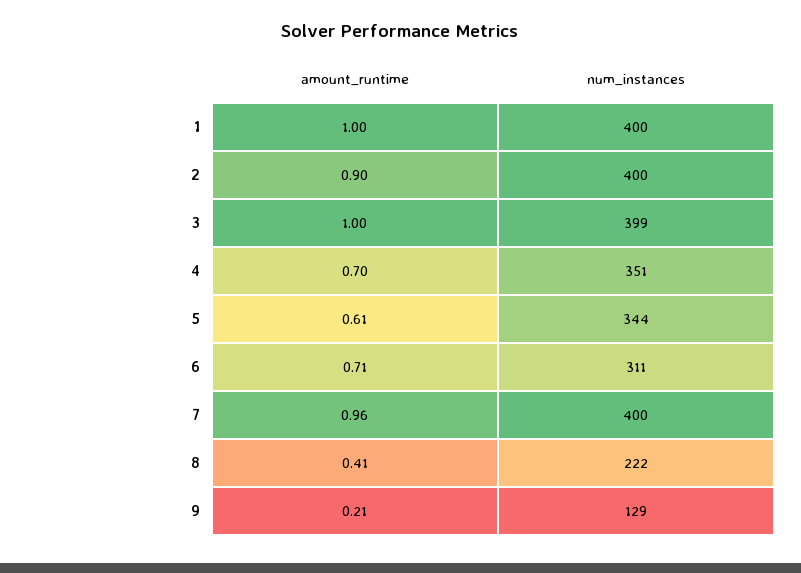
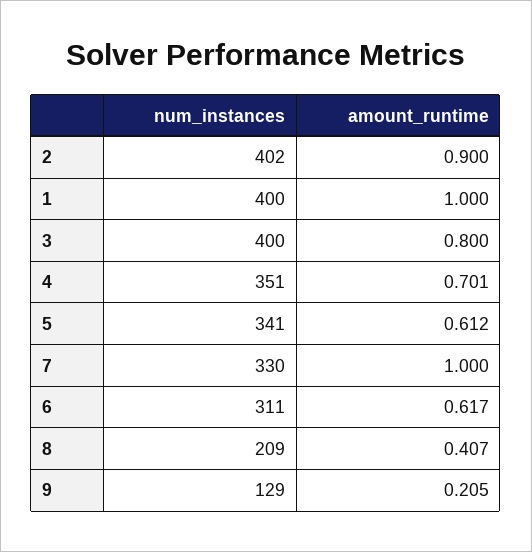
  {
    "amount_runtime": {
      "1": 1,
      "2": 0.9,
-     "3": 1,
+     "3": 0.8,
      "4": 0.701,
      "5": 0.612,
-     "6": 0.71,
+     "6": 0.617,
-     "7": 0.96,
+     "7": 1,
      "8": 0.407,
      "9": 0.205
    },
    "num_instances": {
      "1": 400,
-     "2": 400,
+     "2": 402,
-     "3": 399,
+     "3": 400,
      "4": 351,
-     "5": 344,
+     "5": 341,
      "6": 311,
-     "7": 400,
+     "7": 330,
-     "8": 222,
+     "8": 209,
      "9": 129
    }
  }

